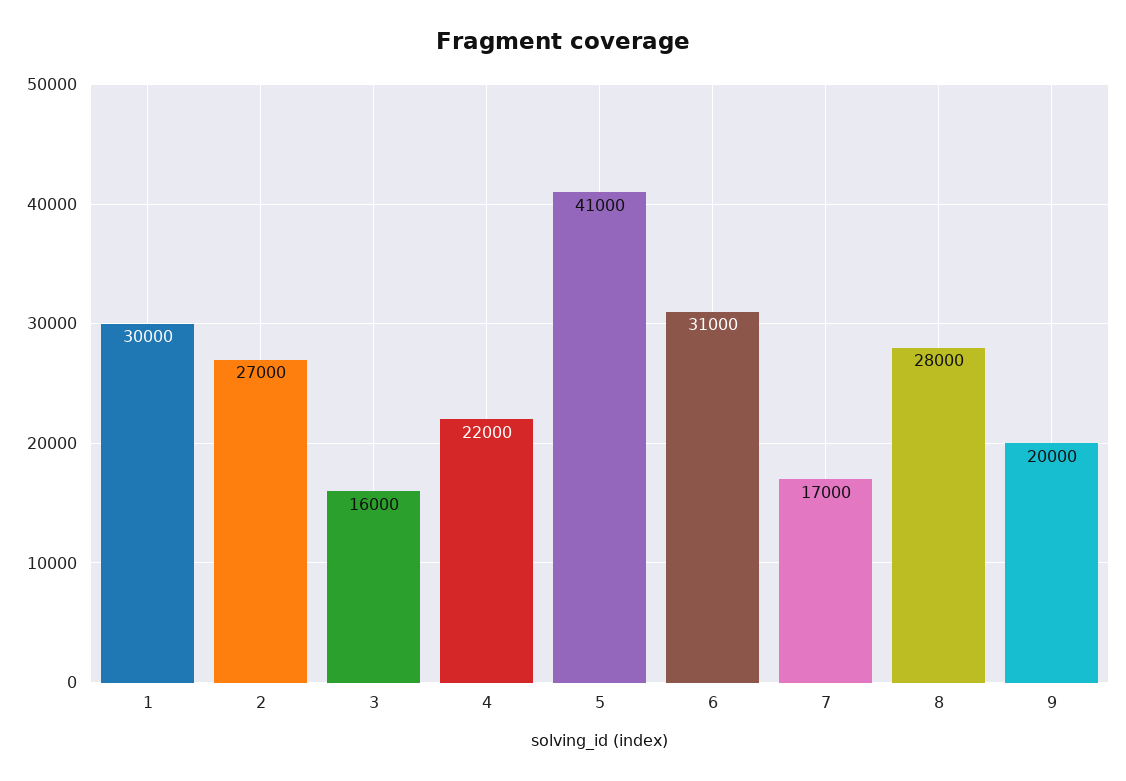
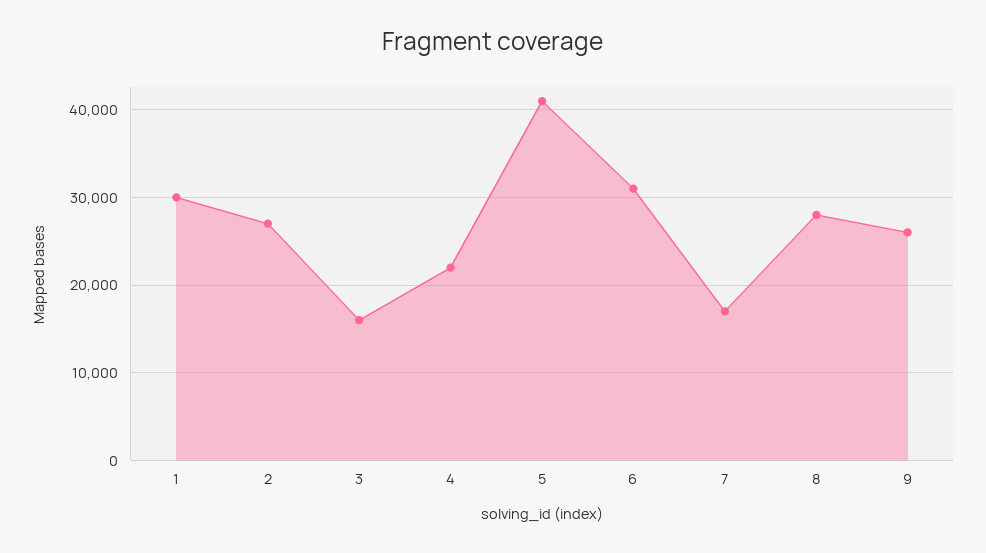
  {
    "1": 30000,
    "2": 27000,
    "3": 16000,
    "4": 22000,
    "5": 41000,
    "6": 31000,
    "7": 17000,
    "8": 28000,
-   "9": 20000
+   "9": 26000
  }

